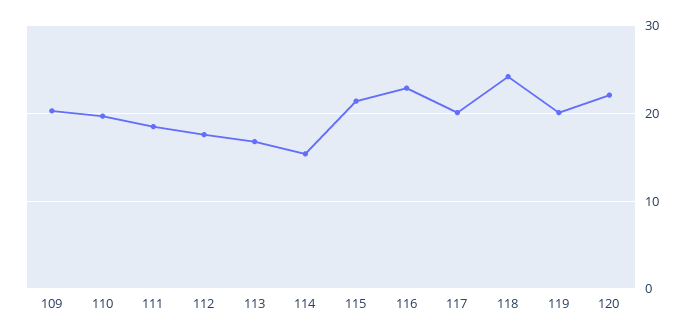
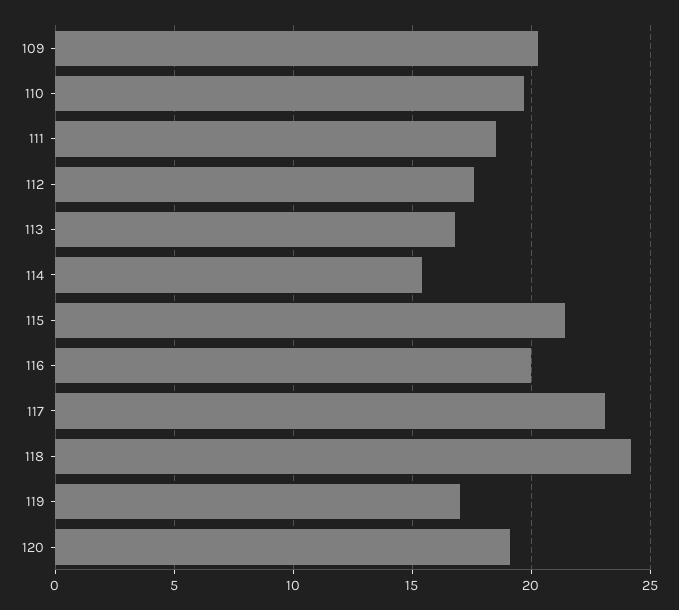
  {
    "109": 20.5,
    "110": 19.5,
    "111": 18.5,
    "112": 17.5,
    "113": 17,
    "114": 15.5,
    "115": 21.5,
-   "116": 23,
+   "116": 20,
-   "117": 20,
+   "117": 23,
    "118": 24,
-   "119": 20,
+   "119": 17,
-   "120": 22
+   "120": 19
  }

